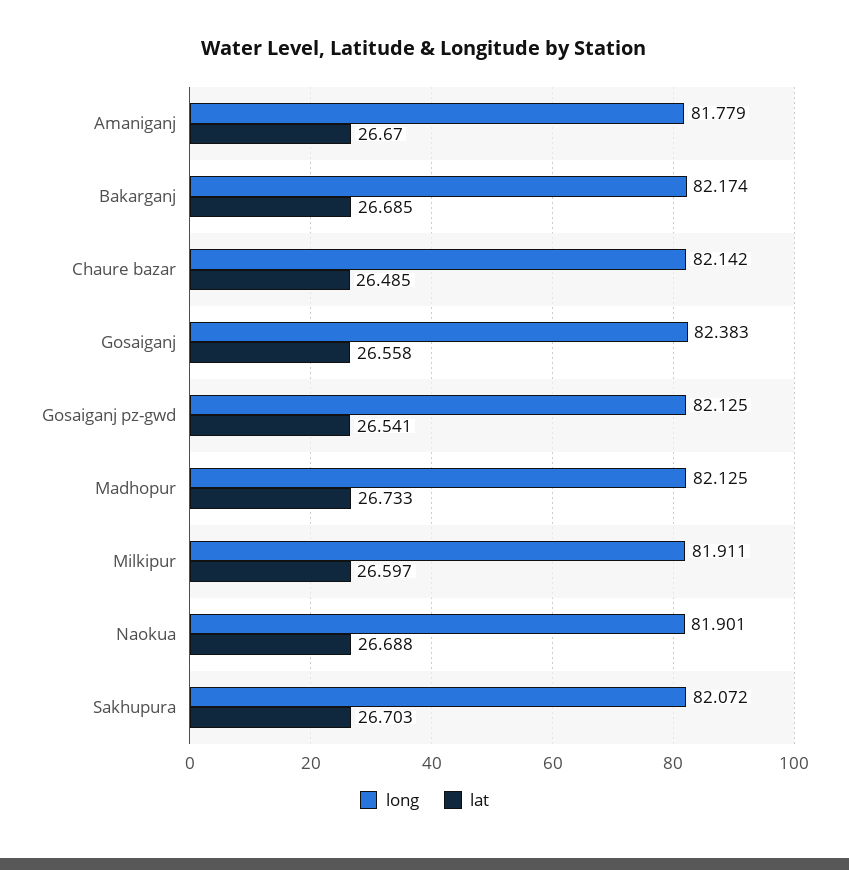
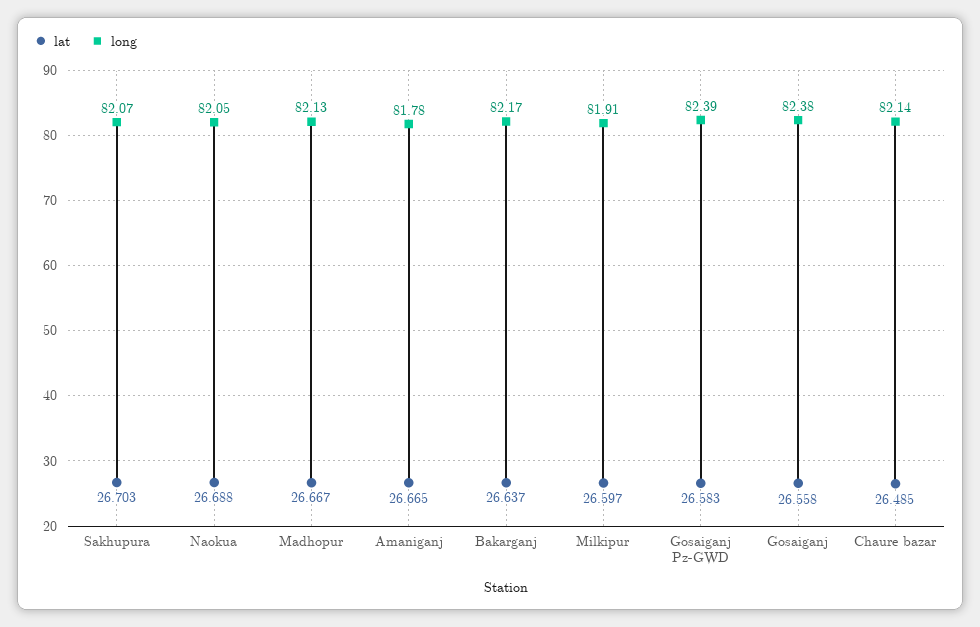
  {
    "long": {
      "Amaniganj": 81.779,
      "Bakarganj": 82.174,
      "Chaure bazar": 82.142,
      "Gosaiganj": 82.383,
-     "Gosaiganj pz-gwd": 82.125,
+     "Gosaiganj pz-gwd": 82.39,
      "Madhopur": 82.125,
      "Milkipur": 81.911,
-     "Naokua": 81.901,
+     "Naokua": 82.05,
      "Sakhupura": 82.072
    },
    "lat": {
-     "Amaniganj": 26.67,
+     "Amaniganj": 26.665,
-     "Bakarganj": 26.685,
+     "Bakarganj": 26.637,
      "Chaure bazar": 26.485,
      "Gosaiganj": 26.558,
-     "Gosaiganj pz-gwd": 26.541,
+     "Gosaiganj pz-gwd": 26.583,
-     "Madhopur": 26.733,
+     "Madhopur": 26.667,
      "Milkipur": 26.597,
      "Naokua": 26.688,
      "Sakhupura": 26.703
    }
  }

